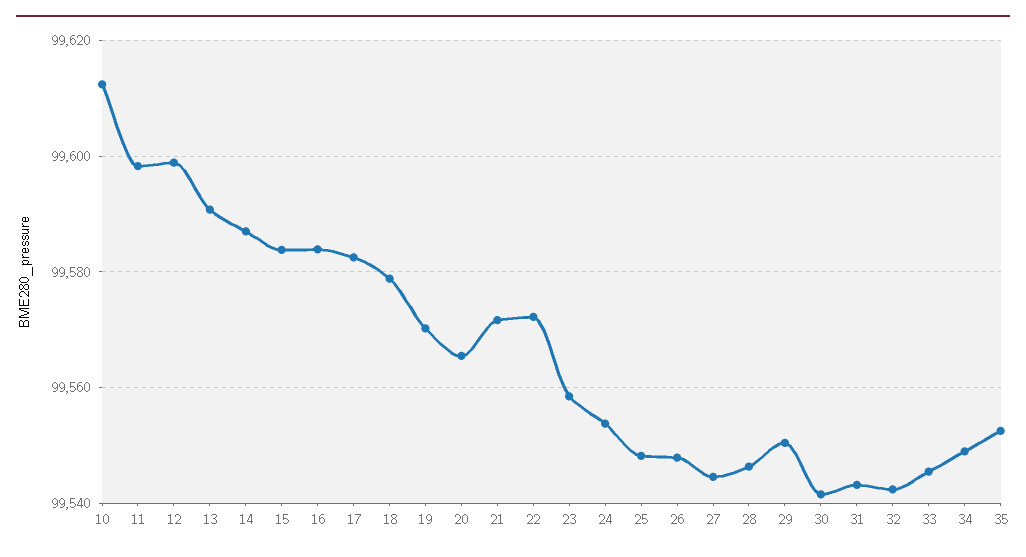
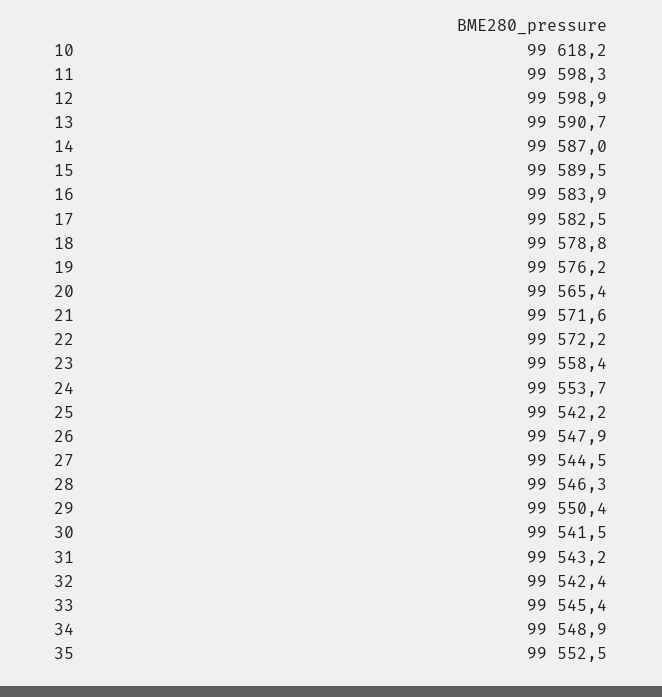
  {
-   "10": 99612,
+   "10": 99618.2,
    "11": 99598.3,
    "12": 99598.9,
    "13": 99590.7,
    "14": 99587,
-   "15": 99584,
+   "15": 99589.5,
    "16": 99583.9,
    "17": 99582.5,
    "18": 99578.8,
-   "19": 99570,
+   "19": 99576.2,
    "20": 99565.4,
    "21": 99571.6,
    "22": 99572.2,
    "23": 99558.4,
    "24": 99553.7,
-   "25": 99548,
+   "25": 99542.2,
    "26": 99547.9,
    "27": 99544.5,
    "28": 99546.3,
    "29": 99550.4,
    "30": 99541.5,
    "31": 99543.2,
    "32": 99542.4,
    "33": 99545.4,
    "34": 99548.9,
    "35": 99552.5
  }

